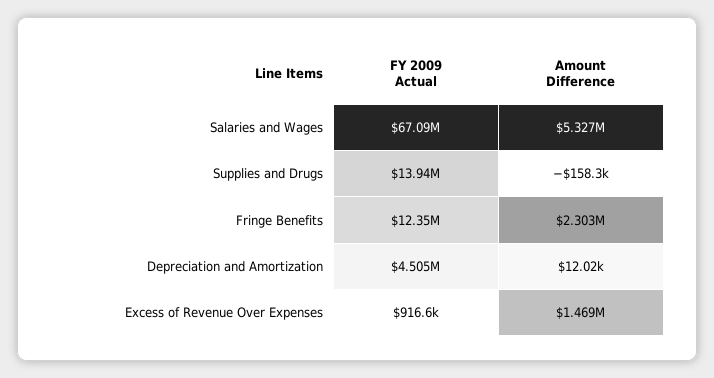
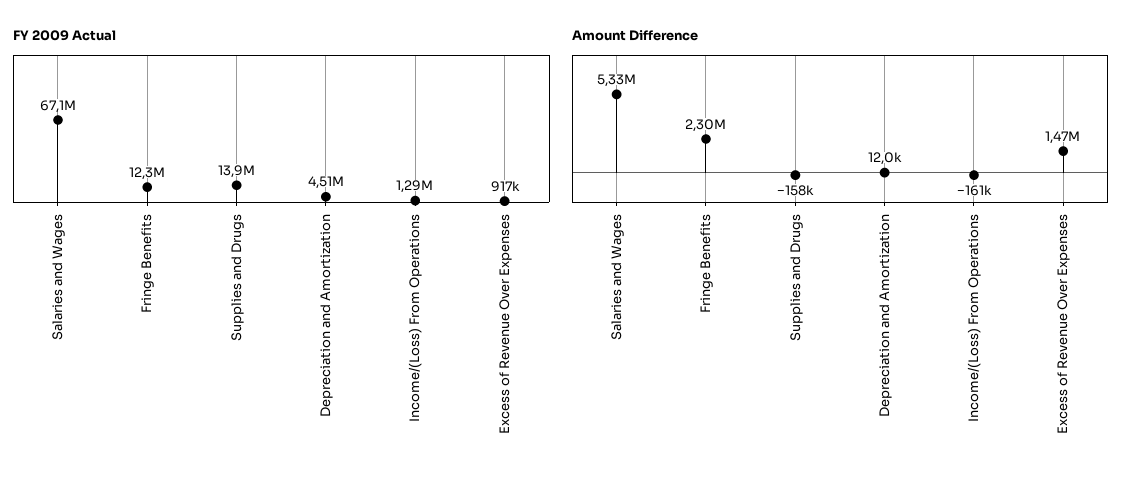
  {
    "FY 2009 Actual": {
      "Salaries and Wages": 67090000,
      "Supplies and Drugs": 13940000,
      "Fringe Benefits": 12350000,
      "Depreciation and Amortization": 4505000,
-     "Excess of Revenue Over Expenses": 916600
+     "Excess of Revenue Over Expenses": 916600,
+     "Income/(Loss) From Operations": 1290000
    },
    "Amount Difference": {
      "Salaries and Wages": 5327000,
      "Supplies and Drugs": -158300,
      "Fringe Benefits": 2303000,
      "Depreciation and Amortization": 12020,
-     "Excess of Revenue Over Expenses": 1469000
+     "Excess of Revenue Over Expenses": 1469000,
+     "Income/(Loss) From Operations": -161000
    }
  }

